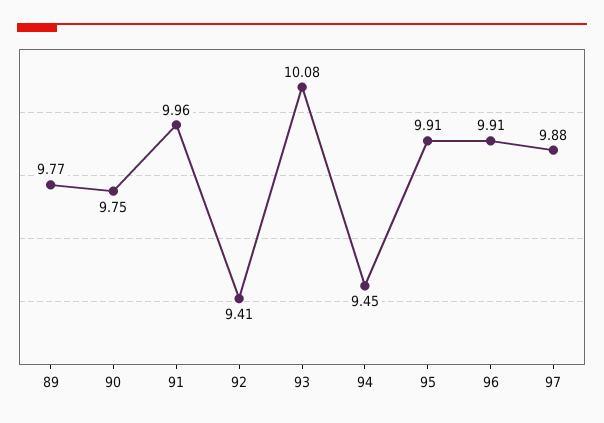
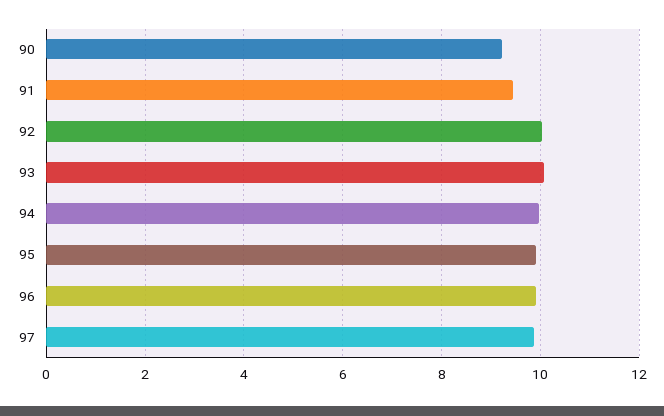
  {
-   "89": 9.77,
-   "90": 9.75,
+   "90": 9.2,
-   "91": 9.96,
+   "91": 9.4,
-   "92": 9.41,
+   "92": 10,
    "93": 10.08,
-   "94": 9.45,
+   "94": 10,
    "95": 9.91,
    "96": 9.91,
    "97": 9.88
  }

